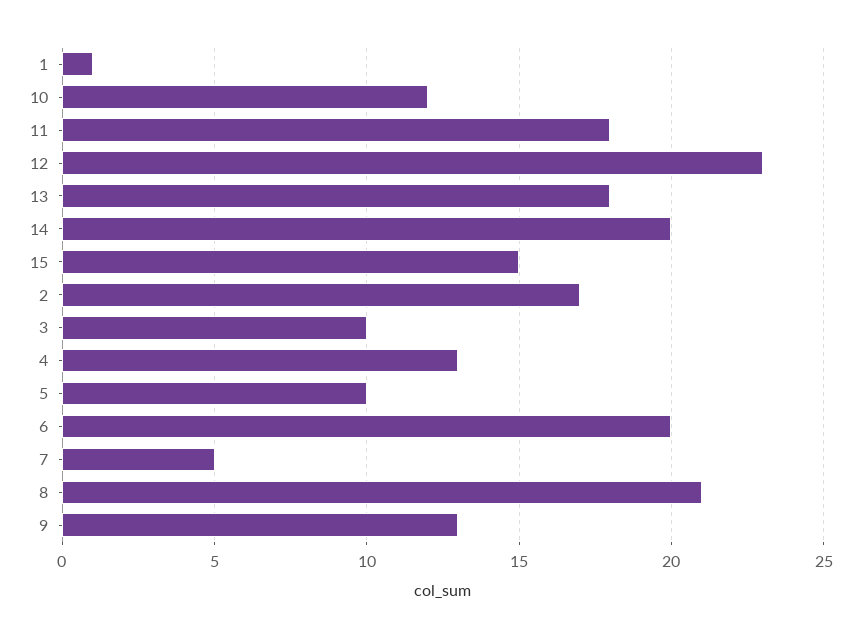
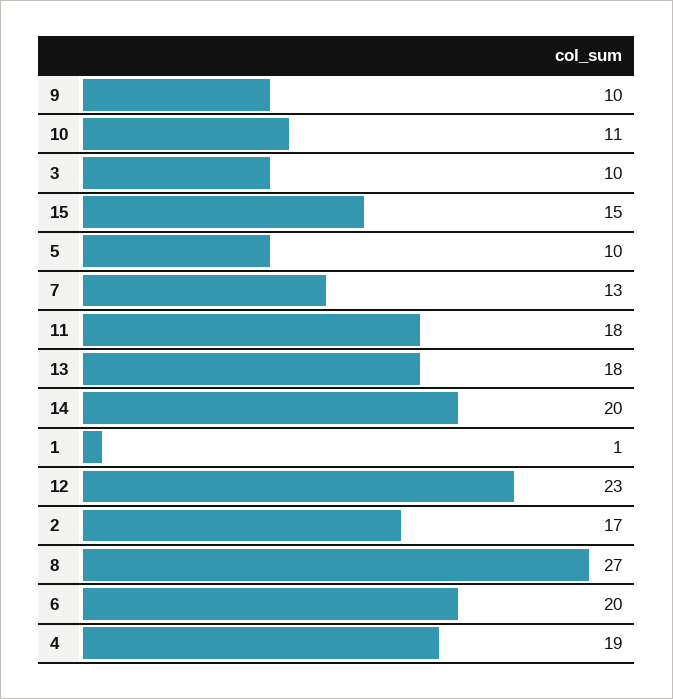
  {
    "1": 1,
-   "10": 12,
+   "10": 11,
    "11": 18,
    "12": 23,
    "13": 18,
    "14": 20,
    "15": 15,
    "2": 17,
    "3": 10,
-   "4": 13,
+   "4": 19,
    "5": 10,
    "6": 20,
-   "7": 5,
+   "7": 13,
-   "8": 21,
+   "8": 27,
-   "9": 13
+   "9": 10
  }

